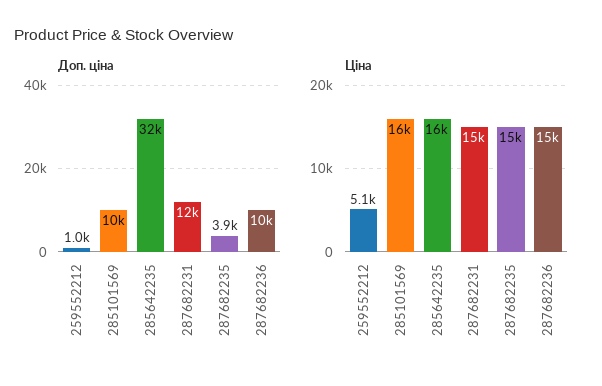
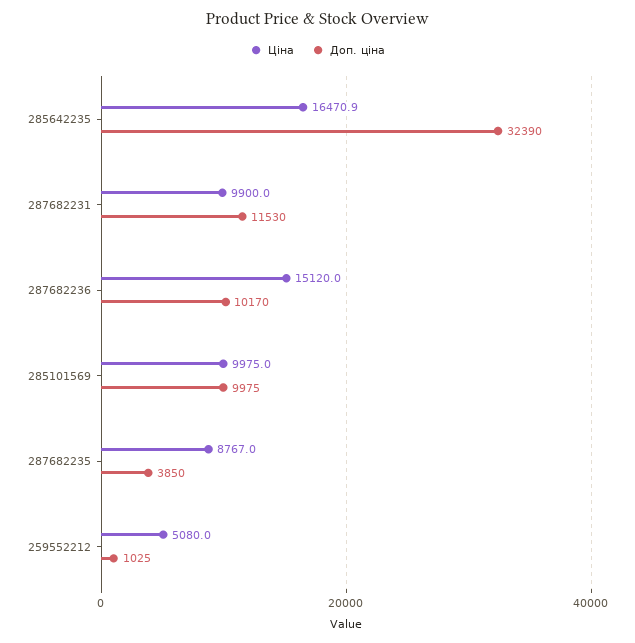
  {
    "Доп. ціна": {
      "259552212": 1025,
      "285101569": 9975,
      "285642235": 32390,
      "287682231": 11530,
      "287682235": 3850,
      "287682236": 10170
    },
    "Ціна": {
      "259552212": 5080,
-     "285101569": 16000,
+     "285101569": 9975,
      "285642235": 16470.9,
-     "287682231": 15000,
+     "287682231": 9900,
-     "287682235": 15000,
+     "287682235": 8767,
      "287682236": 15120
    }
  }

